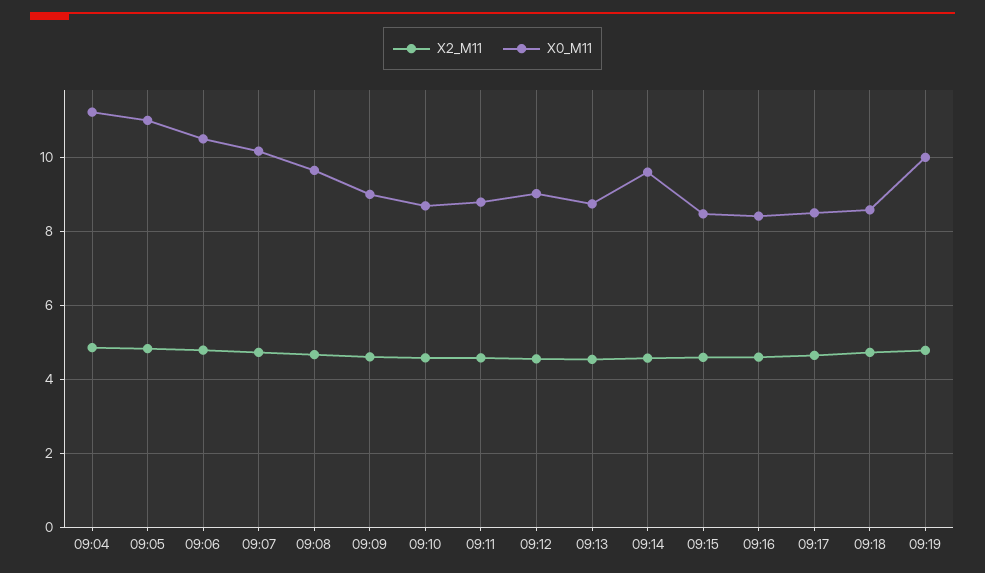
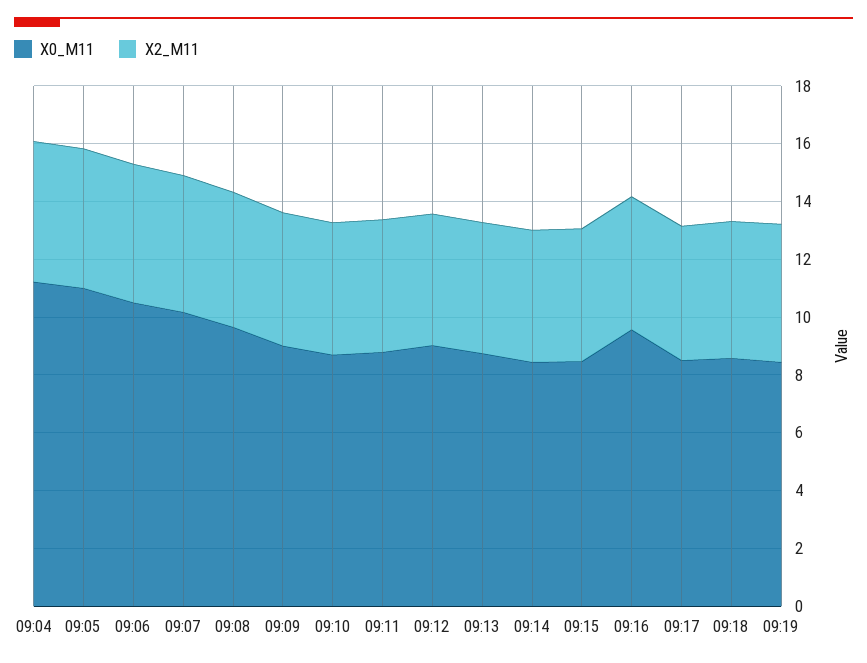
  {
    "X2_M11": {
      "09:04": 4.8,
      "09:05": 4.8,
      "09:06": 4.8,
      "09:07": 4.8,
      "09:08": 4.6,
      "09:09": 4.6,
      "09:10": 4.6,
      "09:11": 4.6,
      "09:12": 4.6,
      "09:13": 4.6,
      "09:14": 4.6,
      "09:15": 4.6,
      "09:16": 4.6,
      "09:17": 4.6,
      "09:18": 4.8,
      "09:19": 4.8
    },
    "X0_M11": {
      "09:04": 11.2,
      "09:05": 11,
      "09:06": 10.6,
      "09:07": 10.2,
      "09:08": 9.6,
      "09:09": 9,
      "09:10": 8.6,
      "09:11": 8.8,
      "09:12": 9,
      "09:13": 8.8,
-     "09:14": 9.6,
+     "09:14": 8.5,
      "09:15": 8.4,
-     "09:16": 8.4,
+     "09:16": 9.5,
      "09:17": 8.6,
      "09:18": 8.6,
-     "09:19": 10
+     "09:19": 8.5
    }
  }

